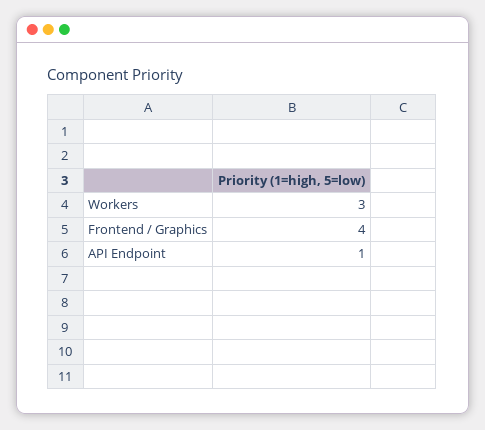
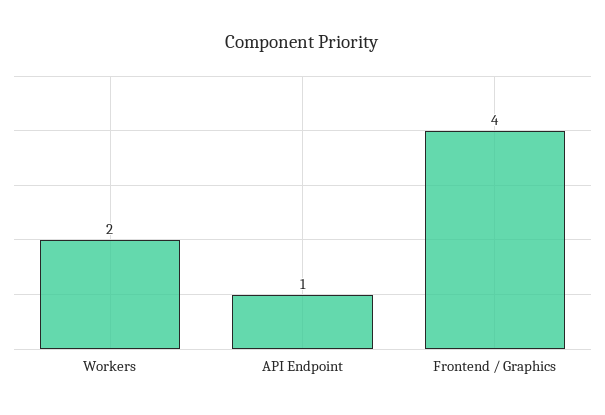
  {
-   "Workers": 3,
+   "Workers": 2,
    "Frontend / Graphics": 4,
    "API Endpoint": 1
  }

